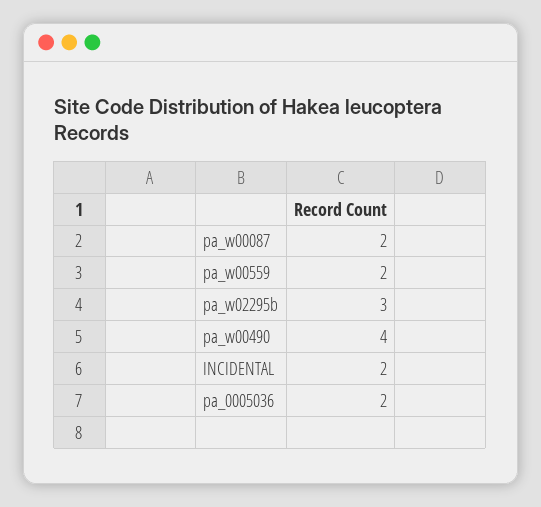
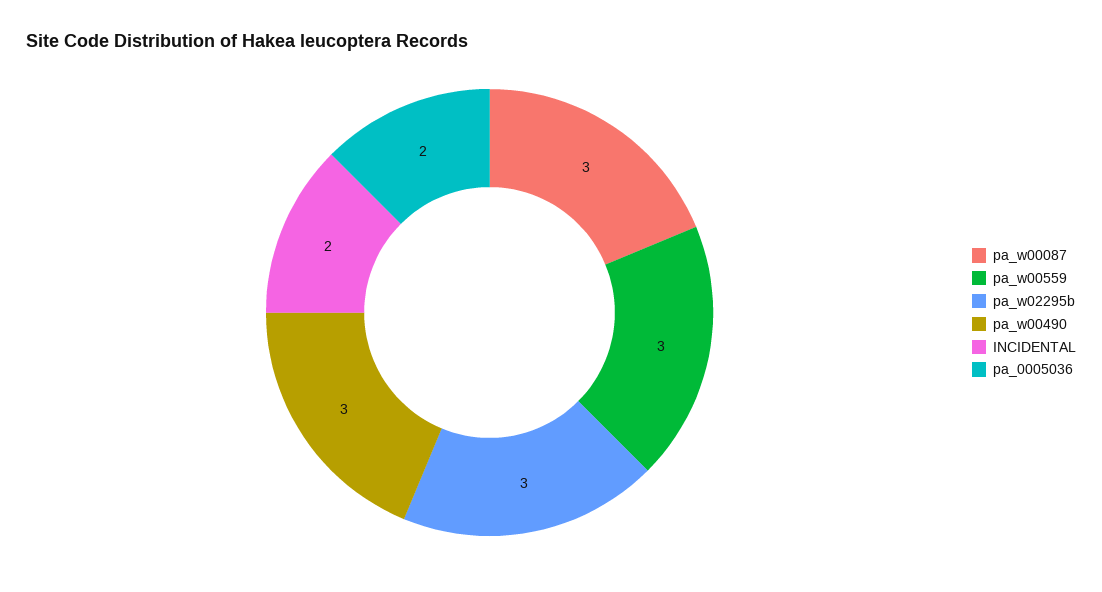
  {
-   "pa_w00087": 2,
+   "pa_w00087": 3,
-   "pa_w00559": 2,
+   "pa_w00559": 3,
    "pa_w02295b": 3,
-   "pa_w00490": 4,
+   "pa_w00490": 3,
    "INCIDENTAL": 2,
    "pa_0005036": 2
  }

